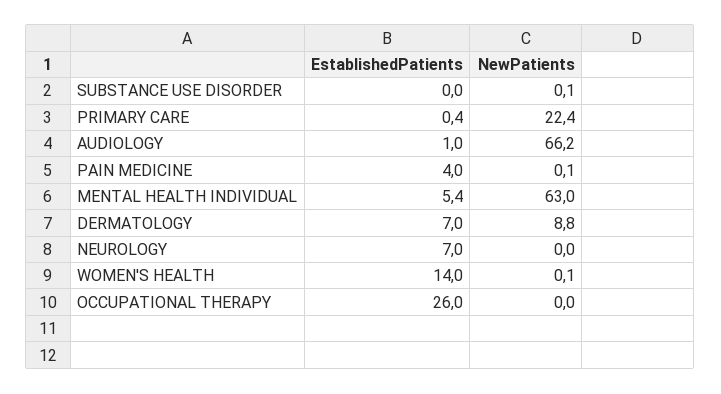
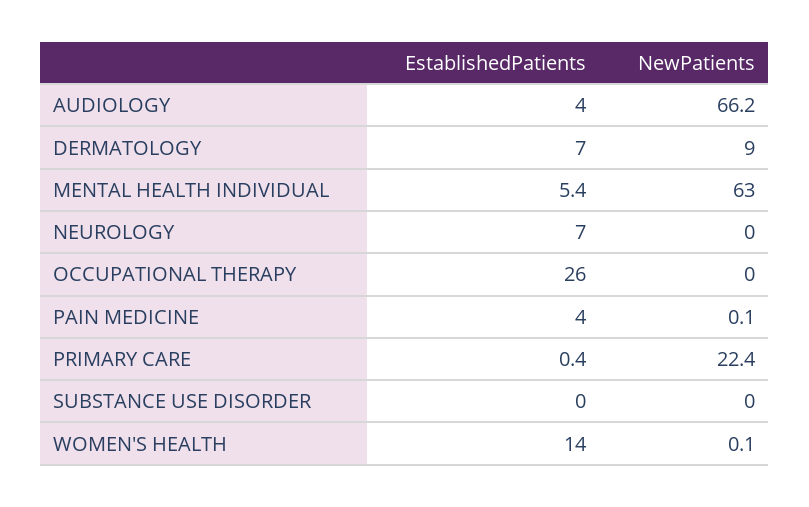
  {
    "EstablishedPatients": {
      "SUBSTANCE USE DISORDER": 0,
      "PRIMARY CARE": 0.4,
-     "AUDIOLOGY": 1,
+     "AUDIOLOGY": 4,
      "PAIN MEDICINE": 4,
      "MENTAL HEALTH INDIVIDUAL": 5.4,
      "DERMATOLOGY": 7,
      "NEUROLOGY": 7,
      "WOMEN'S HEALTH": 14,
      "OCCUPATIONAL THERAPY": 26
    },
    "NewPatients": {
-     "SUBSTANCE USE DISORDER": 0.1,
+     "SUBSTANCE USE DISORDER": 0,
      "PRIMARY CARE": 22.4,
      "AUDIOLOGY": 66.2,
      "PAIN MEDICINE": 0.1,
      "MENTAL HEALTH INDIVIDUAL": 63,
-     "DERMATOLOGY": 8.8,
+     "DERMATOLOGY": 9,
      "NEUROLOGY": 0,
      "WOMEN'S HEALTH": 0.1,
      "OCCUPATIONAL THERAPY": 0
    }
  }

